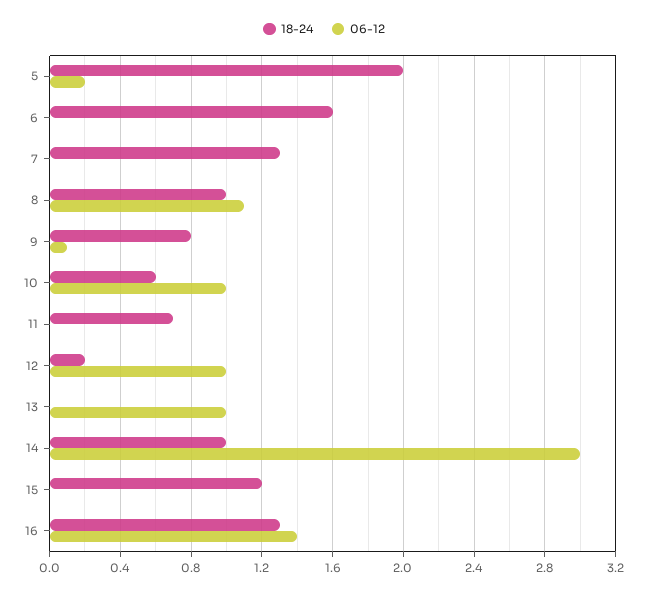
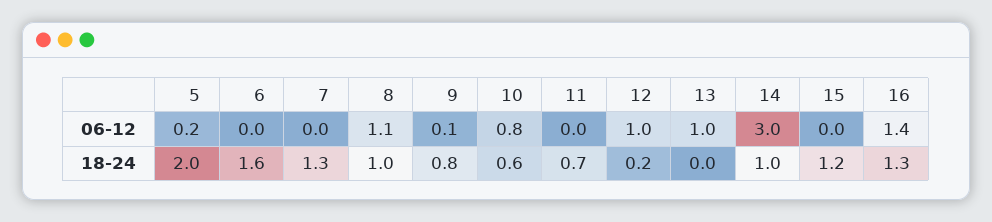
  {
    "18-24": {
      "5": 2,
      "6": 1.6,
      "7": 1.3,
      "8": 1,
      "9": 0.8,
      "10": 0.6,
      "11": 0.7,
      "12": 0.2,
      "13": 0,
      "14": 1,
      "15": 1.2,
      "16": 1.3
    },
    "06-12": {
      "5": 0.2,
      "6": 0,
      "7": 0,
      "8": 1.1,
      "9": 0.1,
-     "10": 1,
+     "10": 0.8,
      "11": 0,
      "12": 1,
      "13": 1,
      "14": 3,
      "15": 0,
      "16": 1.4
    }
  }

